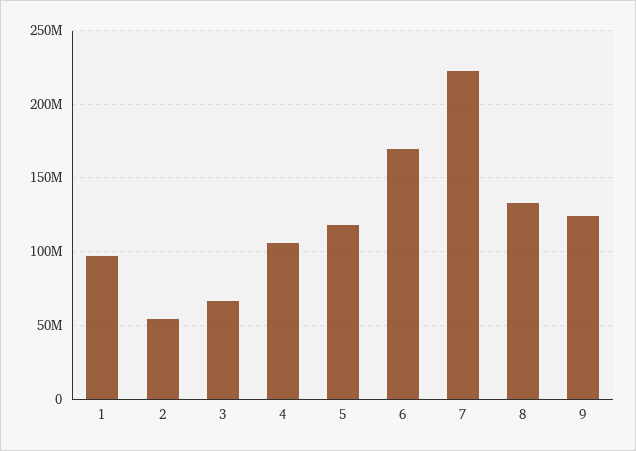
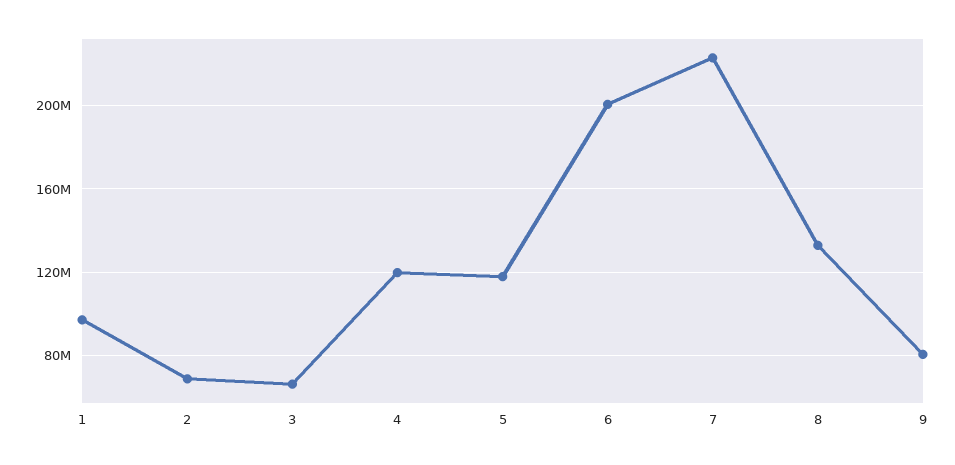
  {
    "1": 95000000,
-   "2": 55000000,
+   "2": 70000000,
    "3": 65000000,
-   "4": 105000000,
+   "4": 120000000,
    "5": 120000000,
-   "6": 170000000,
+   "6": 200000000,
    "7": 225000000,
    "8": 135000000,
-   "9": 125000000
+   "9": 80000000
  }

